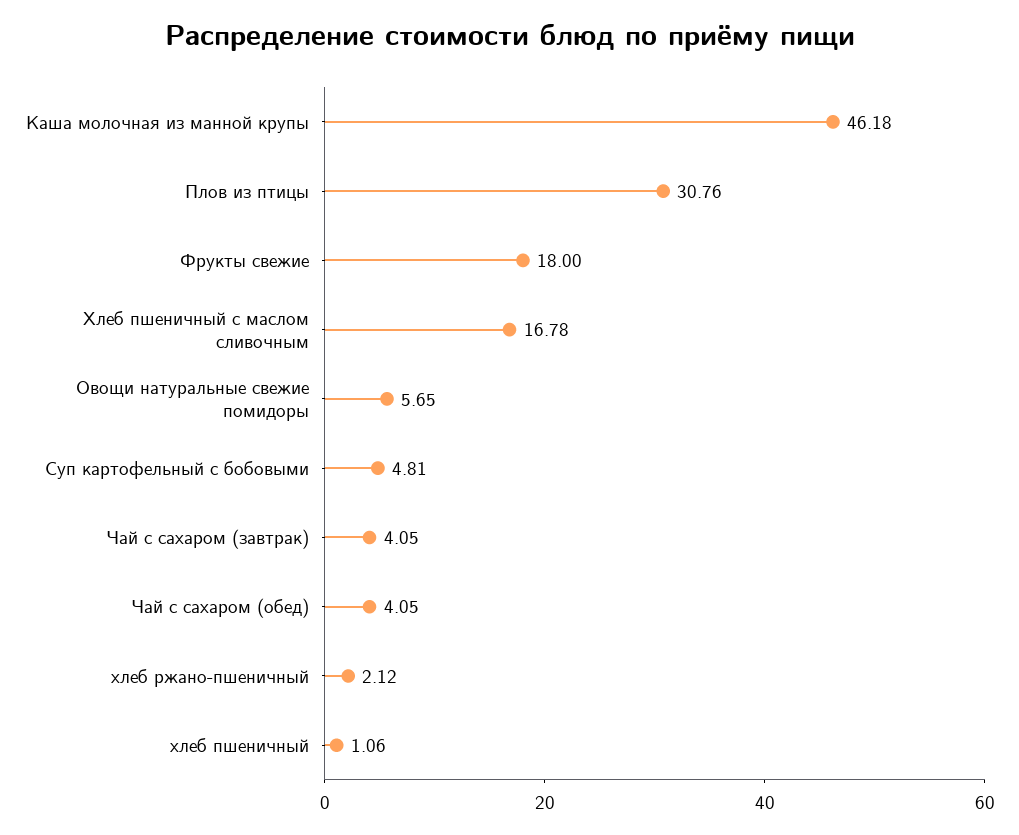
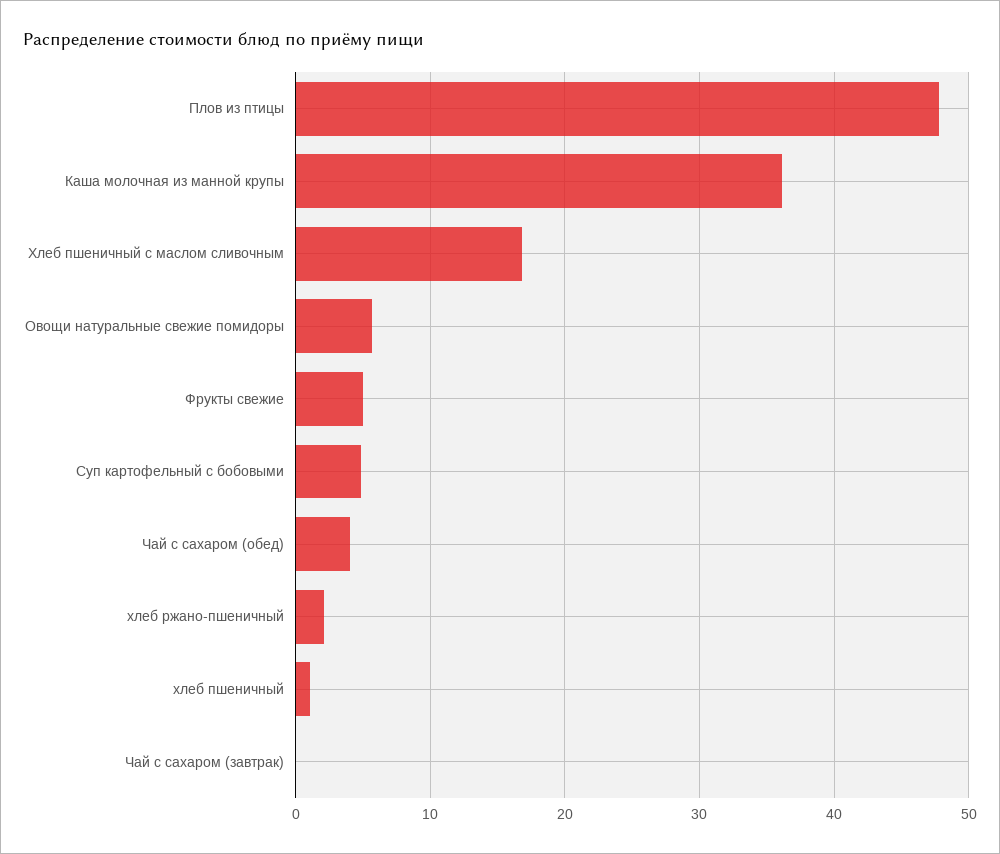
  {
-   "Каша молочная из манной крупы": 46.18,
+   "Каша молочная из манной крупы": 36,
-   "Плов из птицы": 30.76,
+   "Плов из птицы": 48,
-   "Фрукты свежие": 18,
+   "Фрукты свежие": 5,
    "Хлеб пшеничный с маслом сливочным": 16.78,
    "Овощи натуральные свежие помидоры": 5.65,
    "Суп картофельный с бобовыми": 4.81,
-   "Чай с сахаром (завтрак)": 4.05,
+   "Чай с сахаром (завтрак)": 0,
    "Чай с сахаром (обед)": 4.05,
    "хлеб ржано-пшеничный": 2.12,
    "хлеб пшеничный": 1.06
  }

